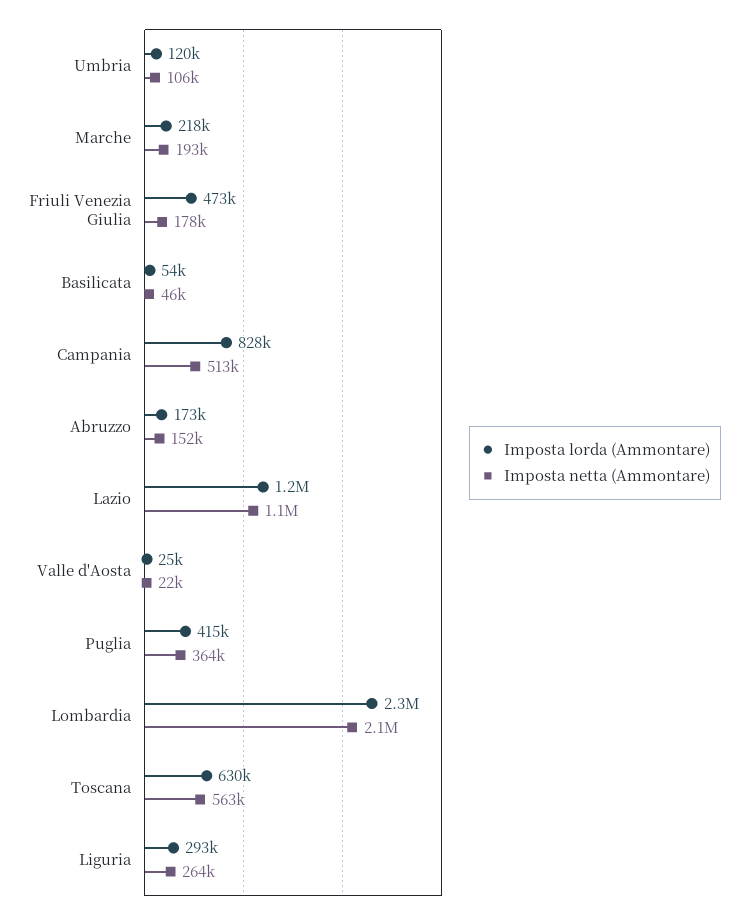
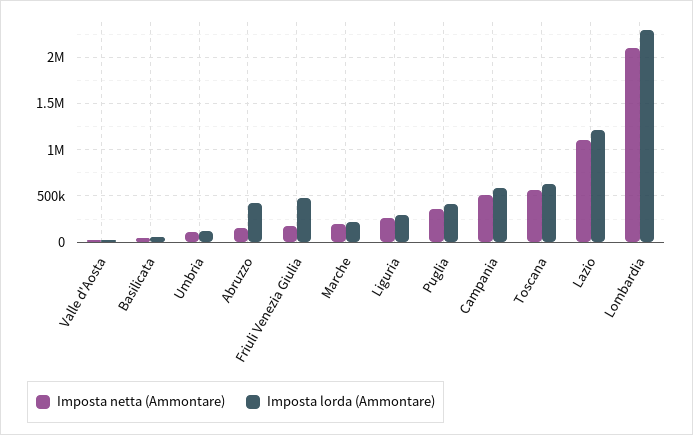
  {
    "Imposta lorda (Ammontare)": {
      "Umbria": 120000,
      "Marche": 218000,
      "Friuli Venezia Giulia": 473000,
      "Basilicata": 54000,
-     "Campania": 828000,
+     "Campania": 600000,
-     "Abruzzo": 173000,
+     "Abruzzo": 400000,
      "Lazio": 1200000,
      "Valle d'Aosta": 25000,
      "Puglia": 415000,
      "Lombardia": 2300000,
      "Toscana": 630000,
      "Liguria": 293000
    },
    "Imposta netta (Ammontare)": {
      "Umbria": 106000,
      "Marche": 193000,
      "Friuli Venezia Giulia": 178000,
      "Basilicata": 46000,
      "Campania": 513000,
      "Abruzzo": 152000,
      "Lazio": 1100000,
      "Valle d'Aosta": 22000,
      "Puglia": 364000,
      "Lombardia": 2100000,
      "Toscana": 563000,
      "Liguria": 264000
    }
  }

